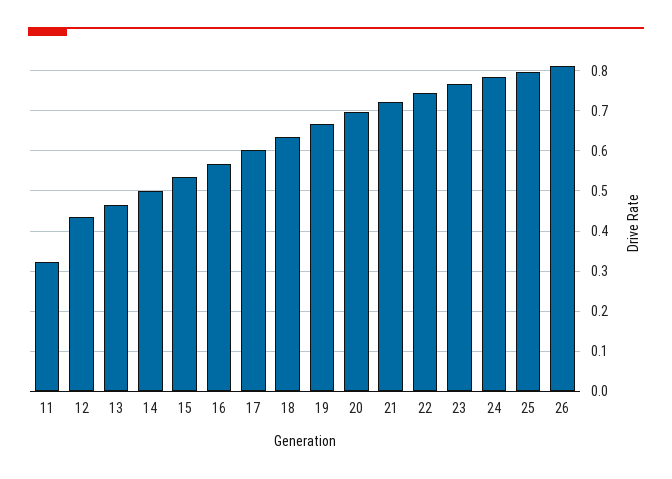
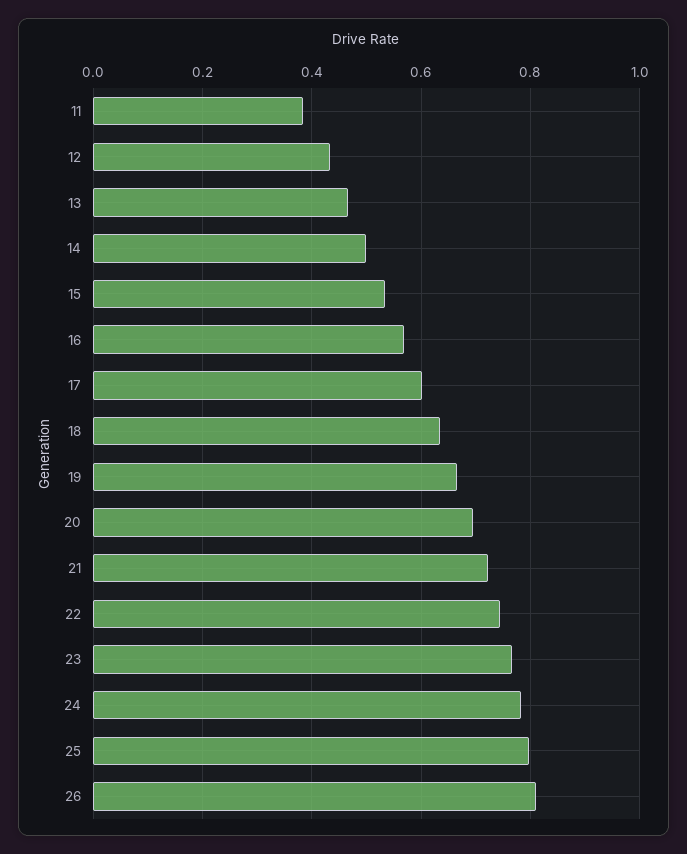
  {
-   "11": 0.32,
+   "11": 0.38,
    "12": 0.44,
    "13": 0.46,
    "14": 0.5,
    "15": 0.54,
    "16": 0.56,
    "17": 0.6,
    "18": 0.64,
    "19": 0.66,
    "20": 0.7,
    "21": 0.72,
    "22": 0.74,
    "23": 0.76,
    "24": 0.78,
    "25": 0.8,
    "26": 0.82
  }

